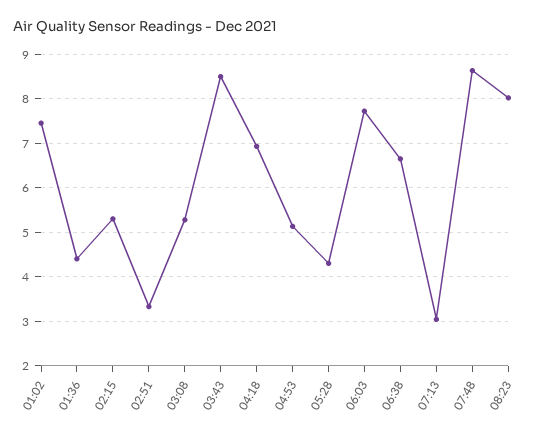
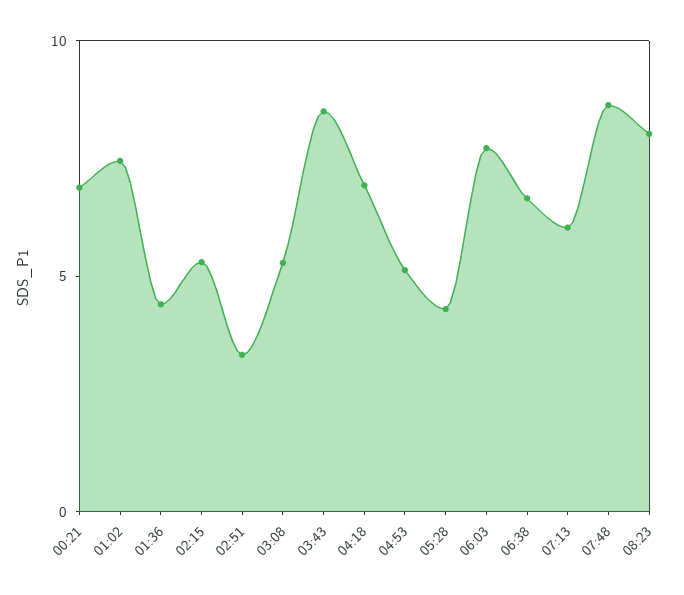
  {
    "01:02": 7.4,
    "01:36": 4.4,
    "02:15": 5.4,
    "02:51": 3.4,
    "03:08": 5.2,
    "03:43": 8.6,
    "04:18": 7,
    "04:53": 5.2,
    "05:28": 4.4,
    "06:03": 7.8,
    "06:38": 6.6,
-   "07:13": 3,
+   "07:13": 6,
    "07:48": 8.6,
-   "08:23": 8
+   "08:23": 8,
+   "00:21": 7
  }

